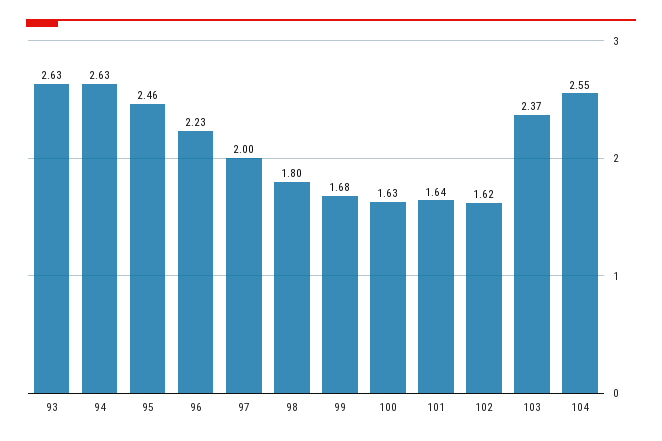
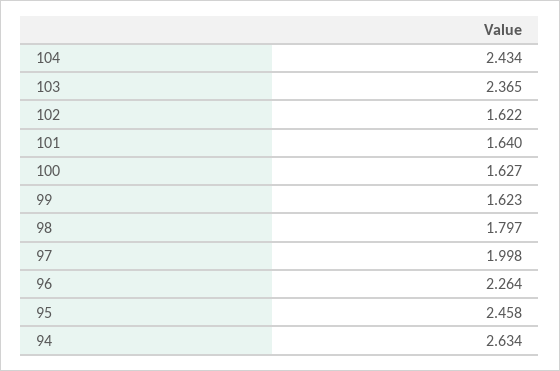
  {
-   "93": 2.63,
    "94": 2.634,
    "95": 2.458,
-   "96": 2.23,
+   "96": 2.264,
    "97": 1.998,
    "98": 1.797,
-   "99": 1.68,
+   "99": 1.623,
    "100": 1.627,
    "101": 1.64,
    "102": 1.622,
    "103": 2.365,
-   "104": 2.55
+   "104": 2.434
  }

